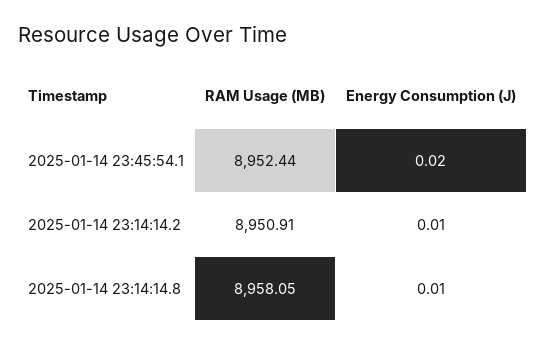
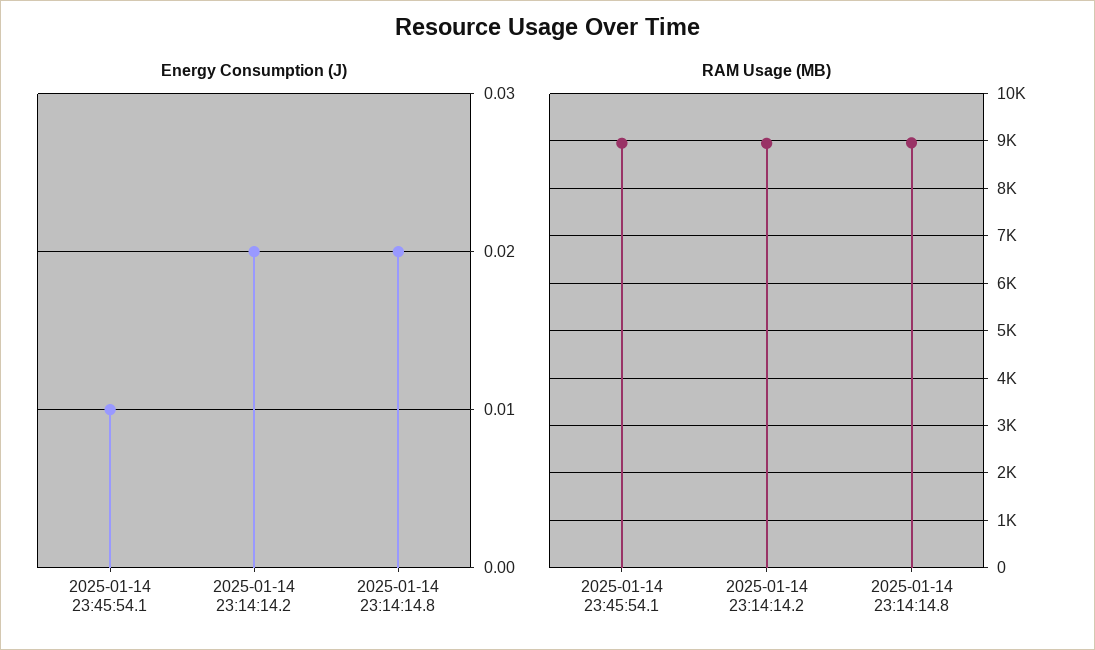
  {
    "RAM Usage (MB)": {
      "2025-01-14 23:45:54.1": 8952.44,
      "2025-01-14 23:14:14.2": 8950.91,
      "2025-01-14 23:14:14.8": 8958.05
    },
    "Energy Consumption (J)": {
-     "2025-01-14 23:45:54.1": 0.02,
+     "2025-01-14 23:45:54.1": 0.01,
-     "2025-01-14 23:14:14.2": 0.01,
+     "2025-01-14 23:14:14.2": 0.02,
-     "2025-01-14 23:14:14.8": 0.01
+     "2025-01-14 23:14:14.8": 0.02
    }
  }

